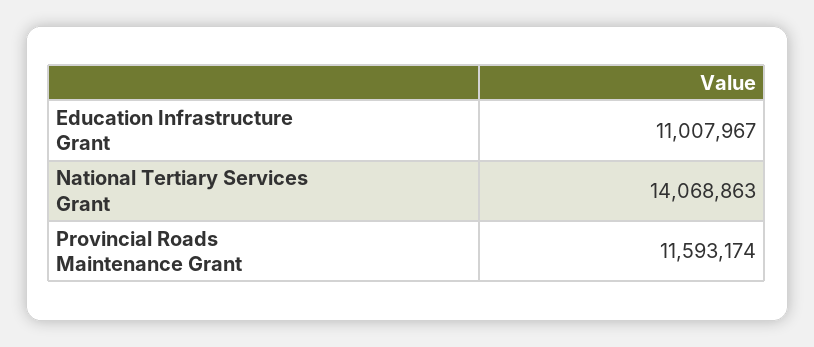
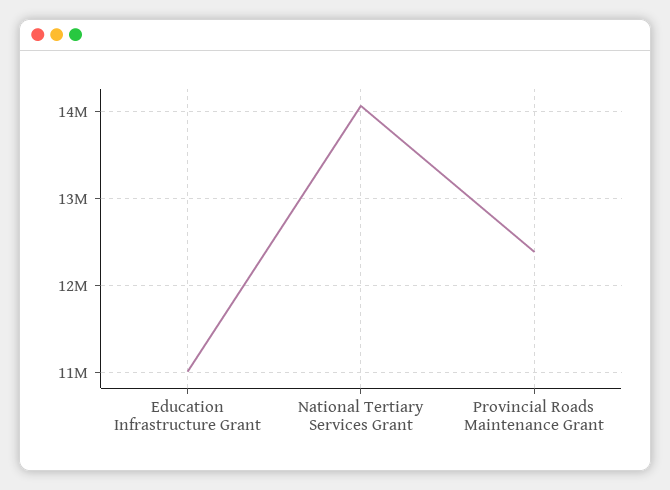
  {
    "Education Infrastructure Grant": 11007967,
    "National Tertiary Services Grant": 14068863,
-   "Provincial Roads Maintenance Grant": 11593174
+   "Provincial Roads Maintenance Grant": 12400000
  }

